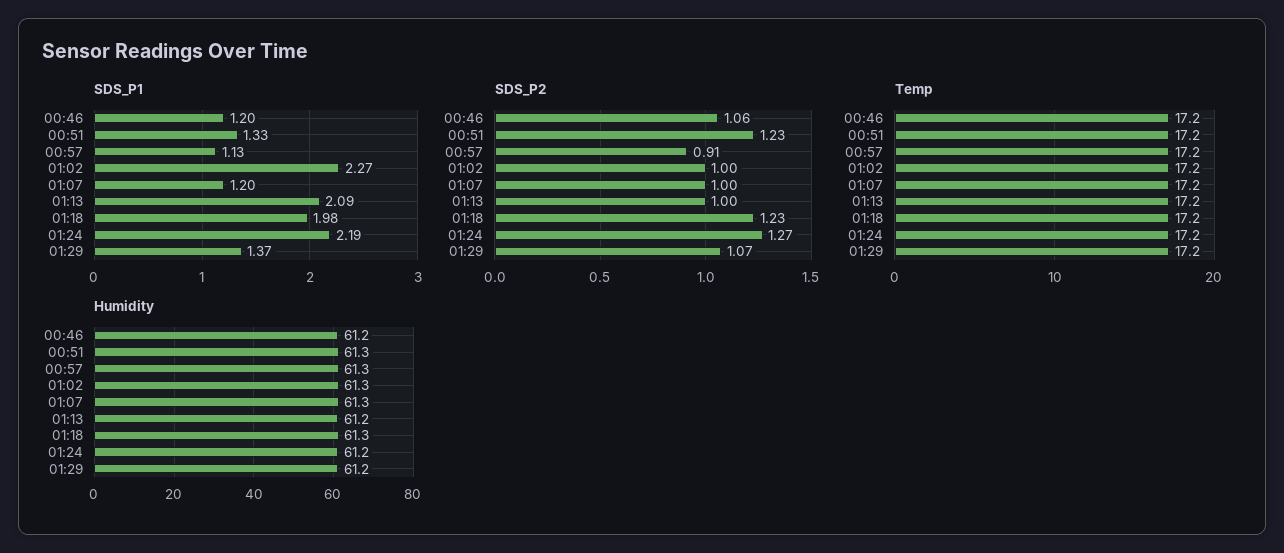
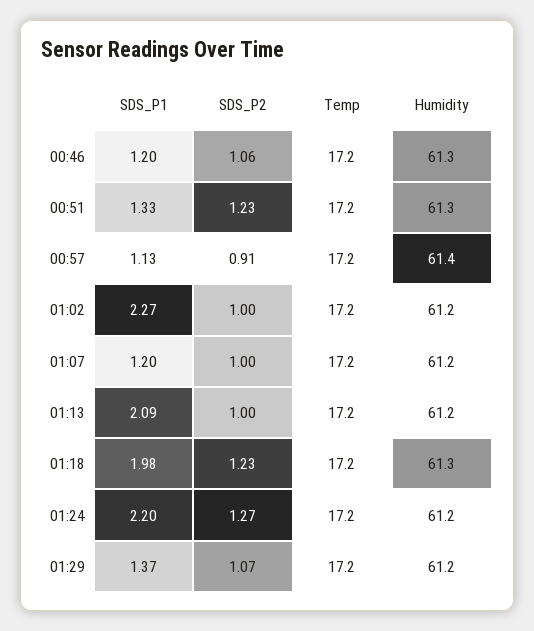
  {
    "SDS_P1": {
      "00:46": 1.2,
      "00:51": 1.33,
      "00:57": 1.13,
      "01:02": 2.27,
      "01:07": 1.2,
      "01:13": 2.09,
      "01:18": 1.98,
-     "01:24": 2.19,
+     "01:24": 2.2,
      "01:29": 1.37
    },
    "SDS_P2": {
      "00:46": 1.06,
      "00:51": 1.23,
      "00:57": 0.91,
      "01:02": 1,
      "01:07": 1,
      "01:13": 1,
      "01:18": 1.23,
      "01:24": 1.27,
      "01:29": 1.07
    },
    "Temp": {
      "00:46": 17.2,
      "00:51": 17.2,
      "00:57": 17.2,
      "01:02": 17.2,
      "01:07": 17.2,
      "01:13": 17.2,
      "01:18": 17.2,
      "01:24": 17.2,
      "01:29": 17.2
    },
    "Humidity": {
-     "00:46": 61.2,
+     "00:46": 61.3,
      "00:51": 61.3,
-     "00:57": 61.3,
+     "00:57": 61.4,
-     "01:02": 61.3,
+     "01:02": 61.2,
-     "01:07": 61.3,
+     "01:07": 61.2,
      "01:13": 61.2,
      "01:18": 61.3,
      "01:24": 61.2,
      "01:29": 61.2
    }
  }

